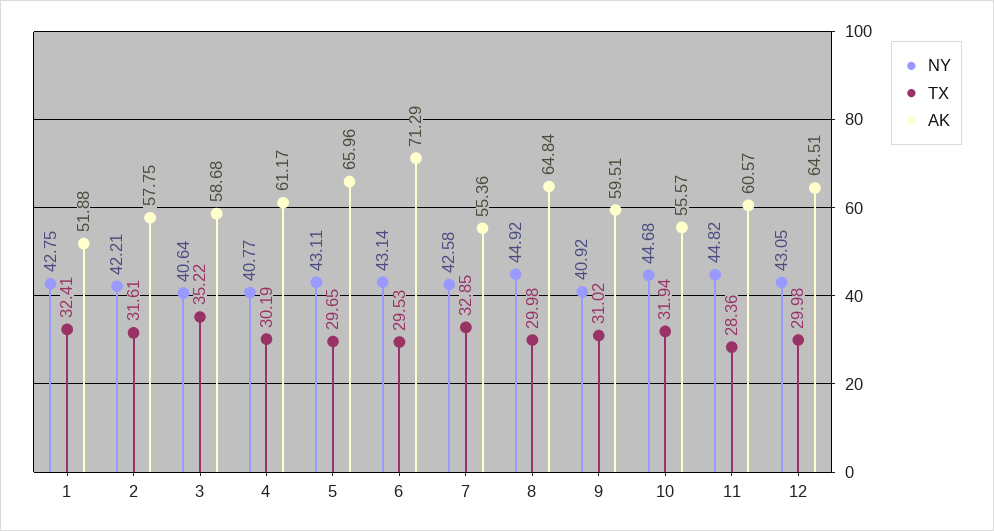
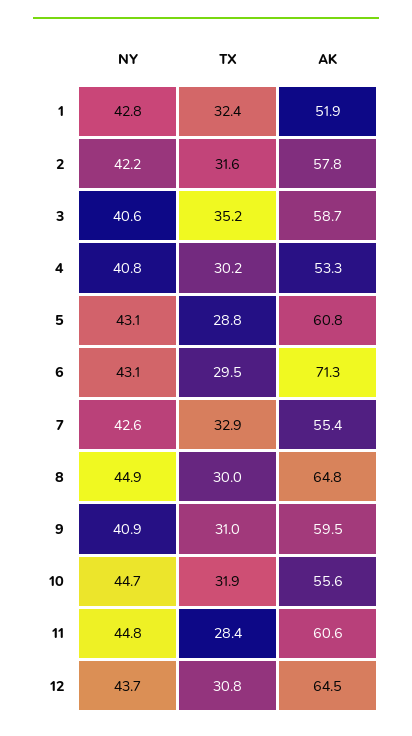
  {
    "NY": {
      "1": 42.75,
      "2": 42.21,
      "3": 40.64,
      "4": 40.77,
      "5": 43.11,
      "6": 43.14,
      "7": 42.58,
      "8": 44.92,
      "9": 40.92,
      "10": 44.68,
      "11": 44.82,
-     "12": 43.05
+     "12": 43.7
    },
    "TX": {
      "1": 32.41,
      "2": 31.61,
      "3": 35.22,
      "4": 30.19,
-     "5": 29.65,
+     "5": 28.8,
      "6": 29.53,
      "7": 32.85,
      "8": 29.98,
      "9": 31.02,
      "10": 31.94,
      "11": 28.36,
-     "12": 29.98
+     "12": 30.8
    },
    "AK": {
      "1": 51.88,
      "2": 57.75,
      "3": 58.68,
-     "4": 61.17,
+     "4": 53.3,
-     "5": 65.96,
+     "5": 60.8,
      "6": 71.29,
      "7": 55.36,
      "8": 64.84,
      "9": 59.51,
      "10": 55.57,
      "11": 60.57,
      "12": 64.51
    }
  }

